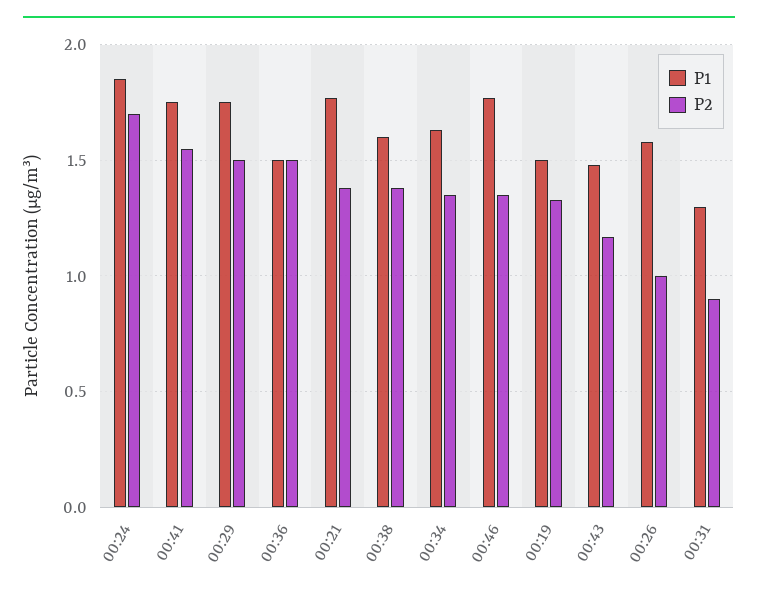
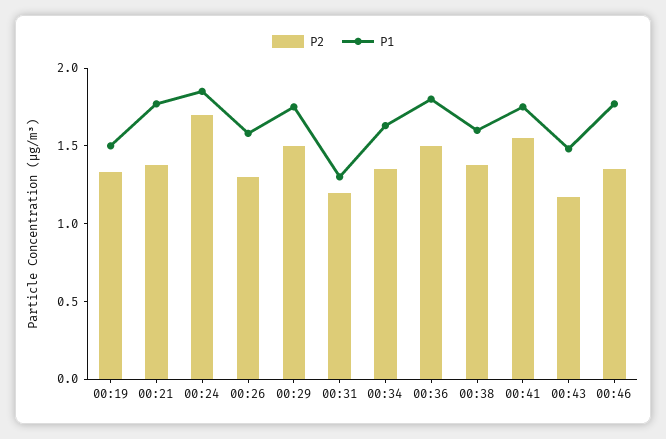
  {
    "P1": {
      "00:24": 1.85,
      "00:41": 1.75,
      "00:29": 1.75,
-     "00:36": 1.5,
+     "00:36": 1.8,
      "00:21": 1.75,
      "00:38": 1.6,
      "00:34": 1.65,
      "00:46": 1.75,
      "00:19": 1.5,
      "00:43": 1.5,
      "00:26": 1.6,
      "00:31": 1.3
    },
    "P2": {
      "00:24": 1.7,
      "00:41": 1.55,
      "00:29": 1.5,
      "00:36": 1.5,
      "00:21": 1.4,
      "00:38": 1.4,
      "00:34": 1.35,
      "00:46": 1.35,
      "00:19": 1.35,
      "00:43": 1.15,
-     "00:26": 1,
+     "00:26": 1.3,
-     "00:31": 0.9
+     "00:31": 1.2
    }
  }

